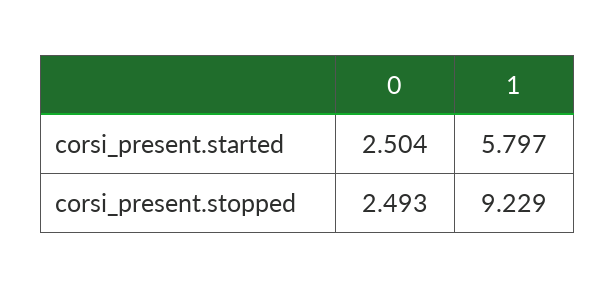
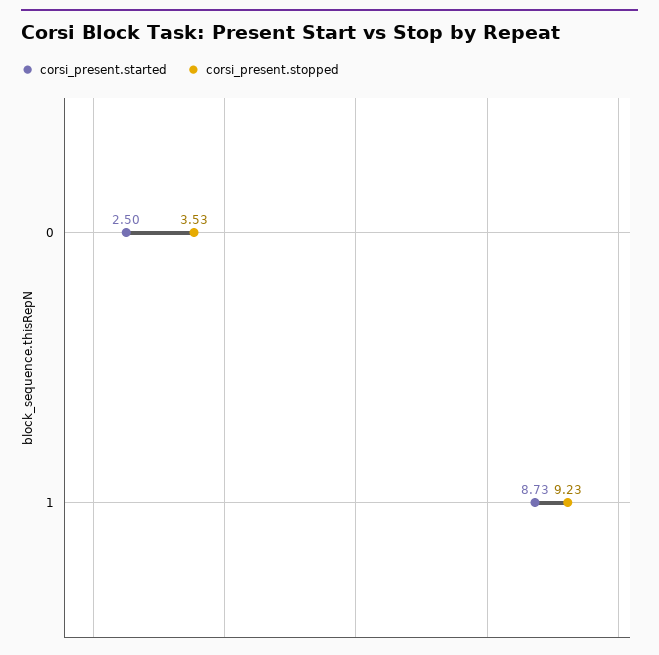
  {
    "corsi_present.started": {
      "0": 2.504,
-     "1": 5.797
+     "1": 8.73
    },
    "corsi_present.stopped": {
-     "0": 2.493,
+     "0": 3.53,
      "1": 9.229
    }
  }

